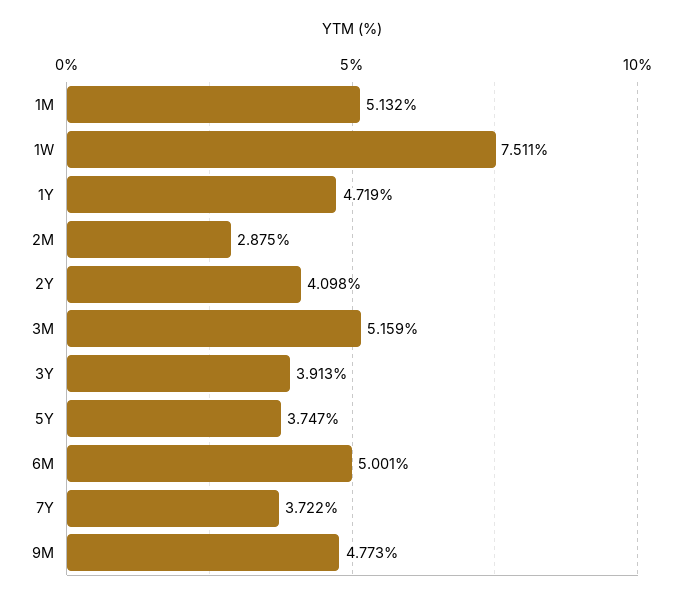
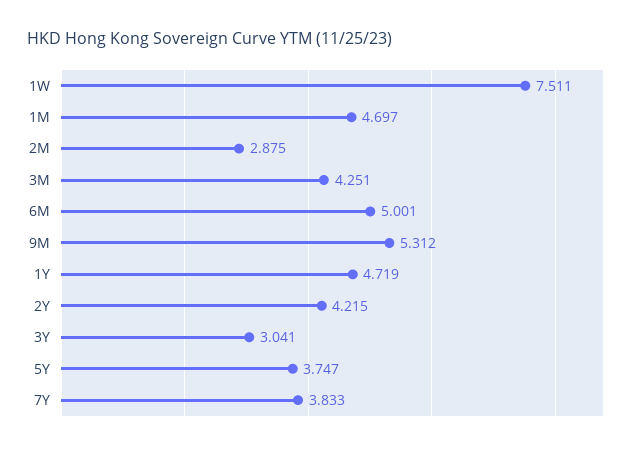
  {
-   "1M": 5.132,
+   "1M": 4.697,
    "1W": 7.511,
    "1Y": 4.719,
    "2M": 2.875,
-   "2Y": 4.098,
+   "2Y": 4.215,
-   "3M": 5.159,
+   "3M": 4.251,
-   "3Y": 3.913,
+   "3Y": 3.041,
    "5Y": 3.747,
    "6M": 5.001,
-   "7Y": 3.722,
+   "7Y": 3.833,
-   "9M": 4.773
+   "9M": 5.312
  }

